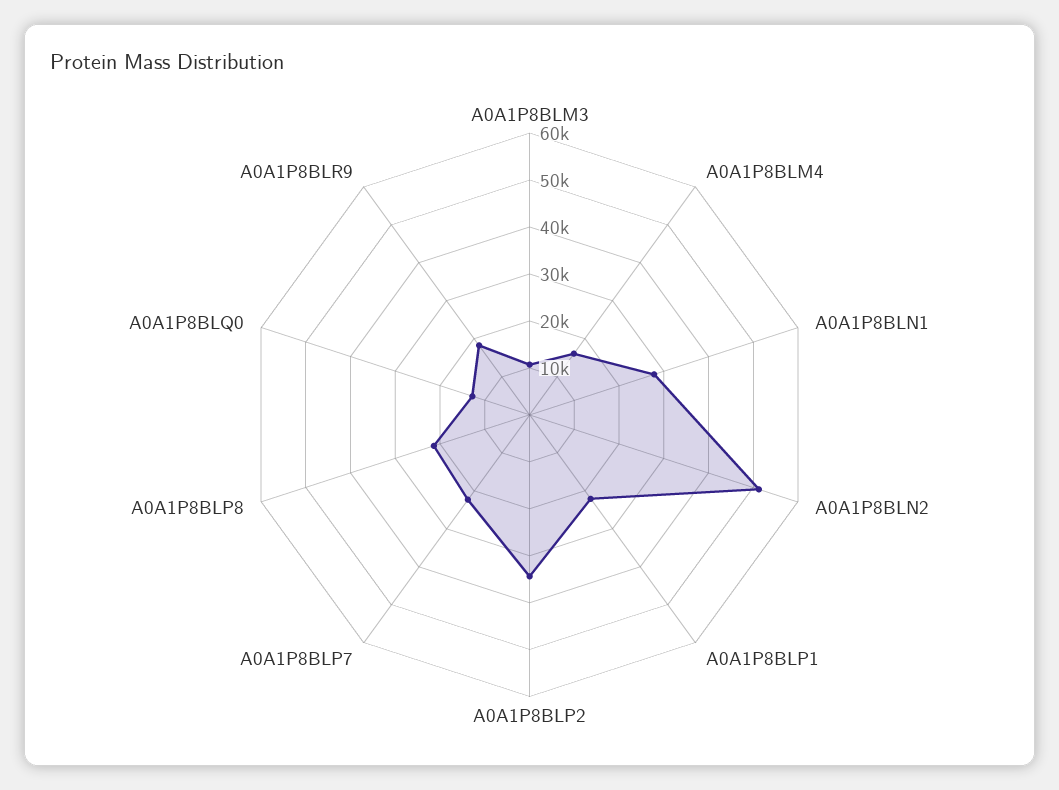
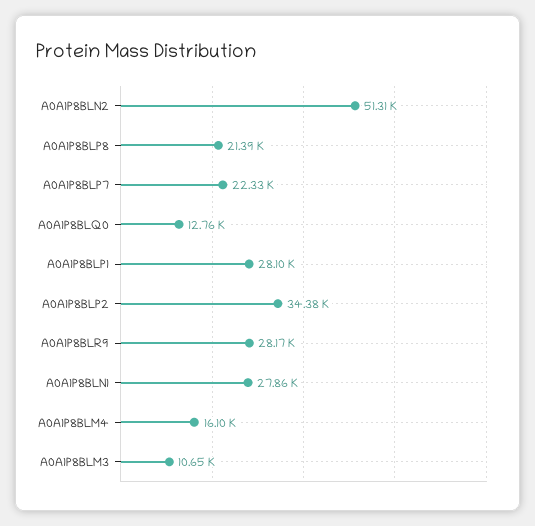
  {
    "A0A1P8BLM3": 10650,
    "A0A1P8BLM4": 16100,
    "A0A1P8BLN1": 27860,
    "A0A1P8BLN2": 51310,
-   "A0A1P8BLP1": 22000,
+   "A0A1P8BLP1": 28100,
    "A0A1P8BLP2": 34380,
    "A0A1P8BLP7": 22330,
    "A0A1P8BLP8": 21390,
    "A0A1P8BLQ0": 12760,
-   "A0A1P8BLR9": 18000
+   "A0A1P8BLR9": 28170
  }

